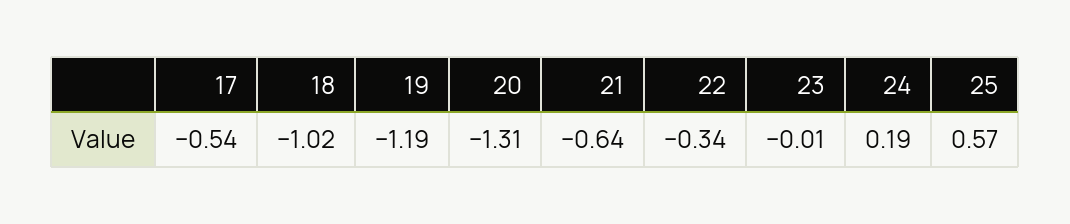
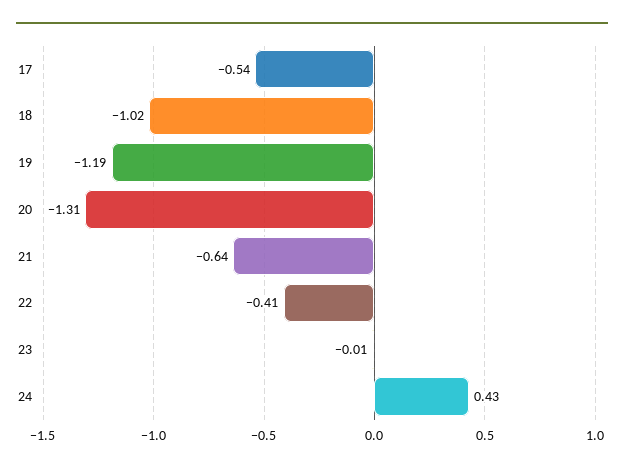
  {
    "17": -0.54,
    "18": -1.02,
    "19": -1.19,
    "20": -1.31,
    "21": -0.64,
-   "22": -0.34,
+   "22": -0.41,
    "23": -0.01,
-   "24": 0.19,
+   "24": 0.43
-   "25": 0.57
  }

